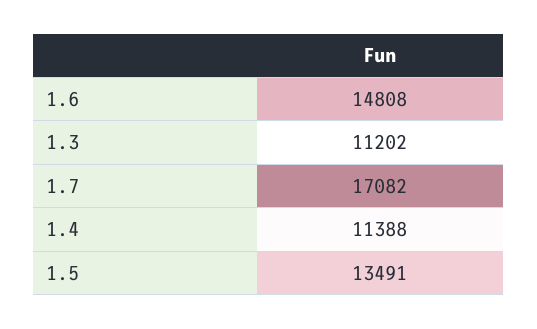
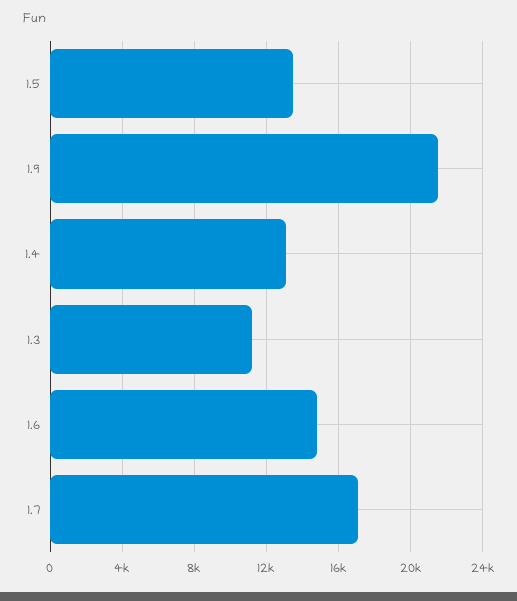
  {
    "1.6": 14808,
    "1.3": 11202,
    "1.7": 17082,
-   "1.4": 11388,
+   "1.4": 13000,
-   "1.5": 13491
+   "1.5": 13491,
+   "1.9": 21500
  }

